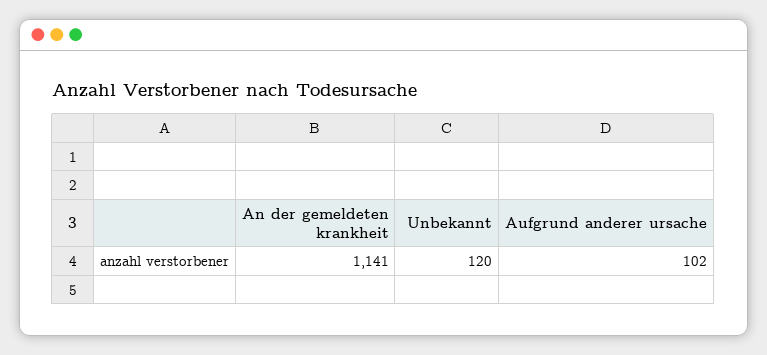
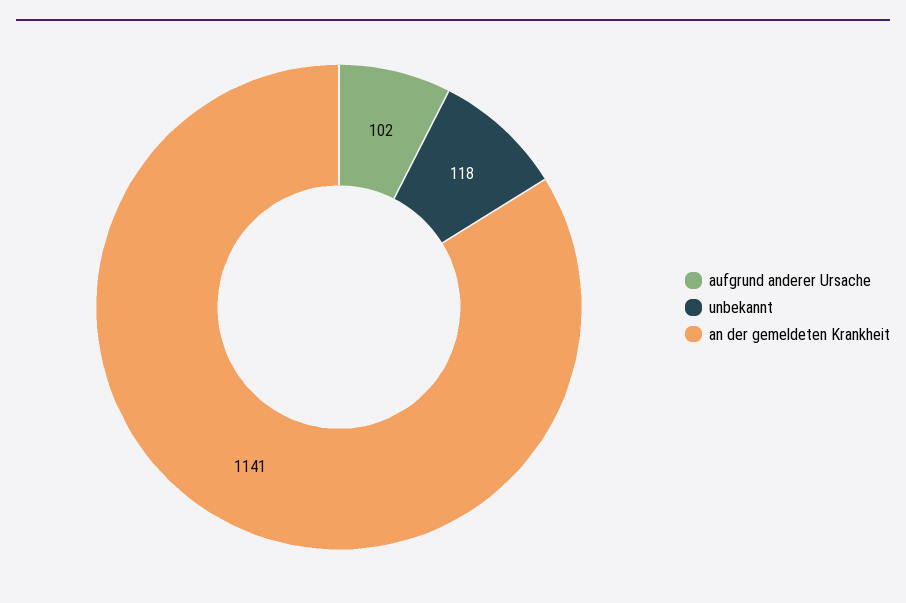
  {
    "An der gemeldeten krankheit": 1141,
-   "Unbekannt": 120,
+   "Unbekannt": 118,
    "Aufgrund anderer ursache": 102
  }

